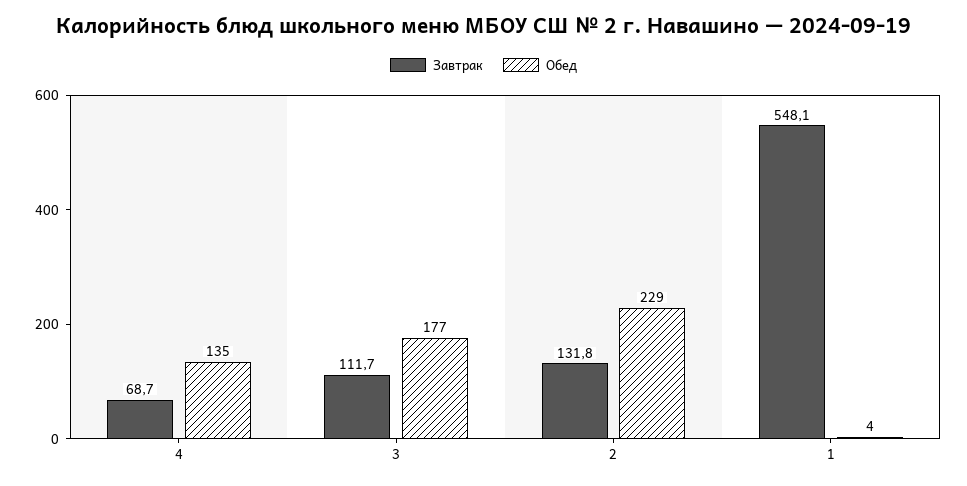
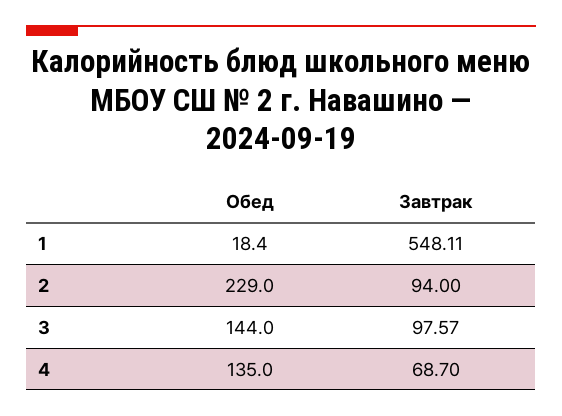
  {
    "Завтрак": {
      "4": 68.7,
-     "3": 111.7,
+     "3": 97.57,
-     "2": 131.8,
+     "2": 94,
      "1": 548.11
    },
    "Обед": {
      "4": 135,
-     "3": 177,
+     "3": 144,
      "2": 229,
-     "1": 4
+     "1": 18.4
    }
  }

